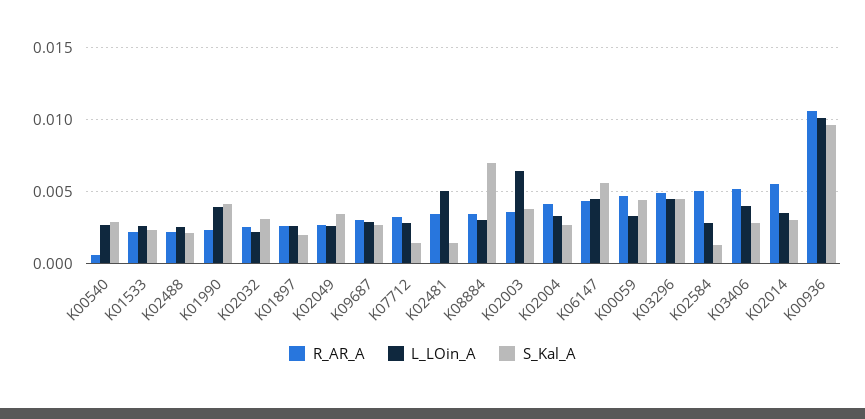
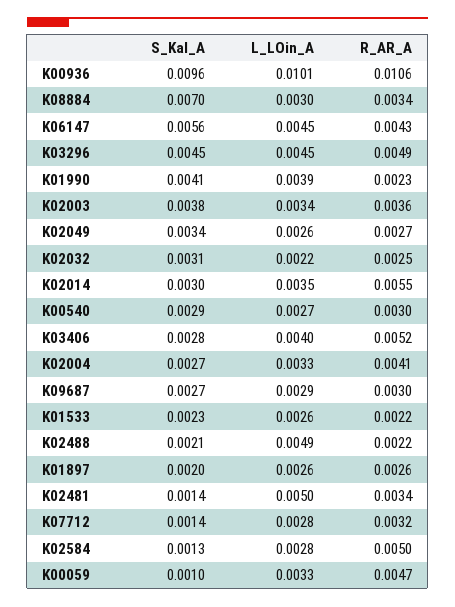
  {
    "R_AR_A": {
-     "K00540": 0.0005,
+     "K00540": 0.003,
      "K01533": 0.0022,
      "K02488": 0.0022,
      "K01990": 0.0023,
      "K02032": 0.0025,
      "K01897": 0.0026,
      "K02049": 0.0027,
      "K09687": 0.003,
      "K07712": 0.0032,
      "K02481": 0.0034,
      "K08884": 0.0034,
      "K02003": 0.0036,
      "K02004": 0.0041,
      "K06147": 0.0043,
      "K00059": 0.0047,
      "K03296": 0.0049,
      "K02584": 0.005,
      "K03406": 0.0052,
      "K02014": 0.0055,
      "K00936": 0.0106
    },
    "L_LOin_A": {
      "K00540": 0.0027,
      "K01533": 0.0026,
-     "K02488": 0.0025,
+     "K02488": 0.0049,
      "K01990": 0.0039,
      "K02032": 0.0022,
      "K01897": 0.0026,
      "K02049": 0.0026,
      "K09687": 0.0029,
      "K07712": 0.0028,
      "K02481": 0.005,
      "K08884": 0.003,
-     "K02003": 0.0065,
+     "K02003": 0.0034,
      "K02004": 0.0033,
      "K06147": 0.0045,
      "K00059": 0.0033,
      "K03296": 0.0045,
      "K02584": 0.0028,
      "K03406": 0.004,
      "K02014": 0.0035,
      "K00936": 0.0101
    },
    "S_Kal_A": {
      "K00540": 0.0029,
      "K01533": 0.0023,
      "K02488": 0.0021,
      "K01990": 0.0041,
      "K02032": 0.0031,
      "K01897": 0.002,
      "K02049": 0.0034,
      "K09687": 0.0027,
      "K07712": 0.0014,
      "K02481": 0.0014,
      "K08884": 0.007,
      "K02003": 0.0038,
      "K02004": 0.0027,
      "K06147": 0.0056,
-     "K00059": 0.0045,
+     "K00059": 0.001,
      "K03296": 0.0045,
      "K02584": 0.0013,
      "K03406": 0.0028,
      "K02014": 0.003,
      "K00936": 0.0096
    }
  }

